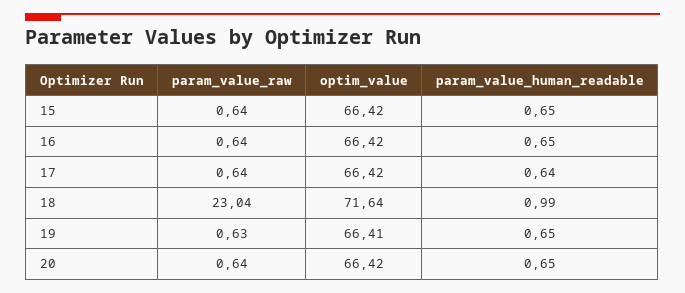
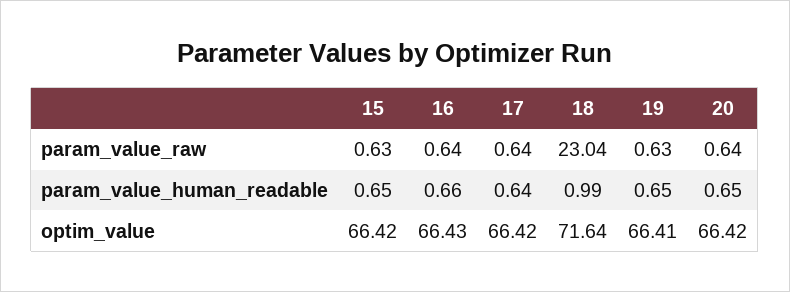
  {
    "param_value_raw": {
-     "15": 0.64,
+     "15": 0.63,
      "16": 0.64,
      "17": 0.64,
      "18": 23.04,
      "19": 0.63,
      "20": 0.64
    },
    "optim_value": {
      "15": 66.42,
-     "16": 66.42,
+     "16": 66.43,
      "17": 66.42,
      "18": 71.64,
      "19": 66.41,
      "20": 66.42
    },
    "param_value_human_readable": {
      "15": 0.65,
-     "16": 0.65,
+     "16": 0.66,
      "17": 0.64,
      "18": 0.99,
      "19": 0.65,
      "20": 0.65
    }
  }

